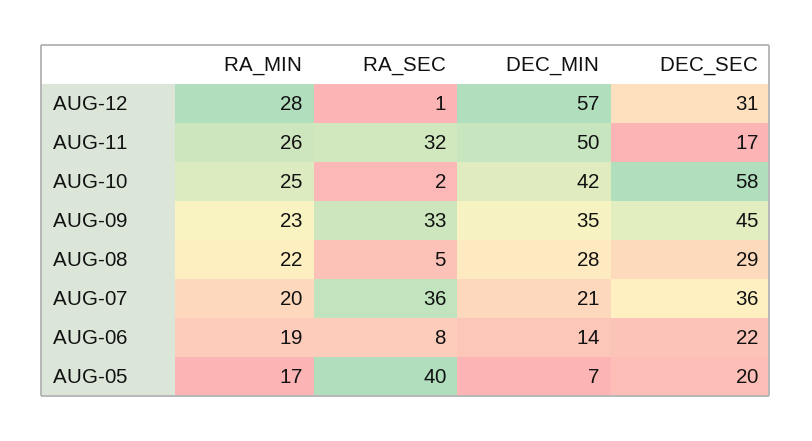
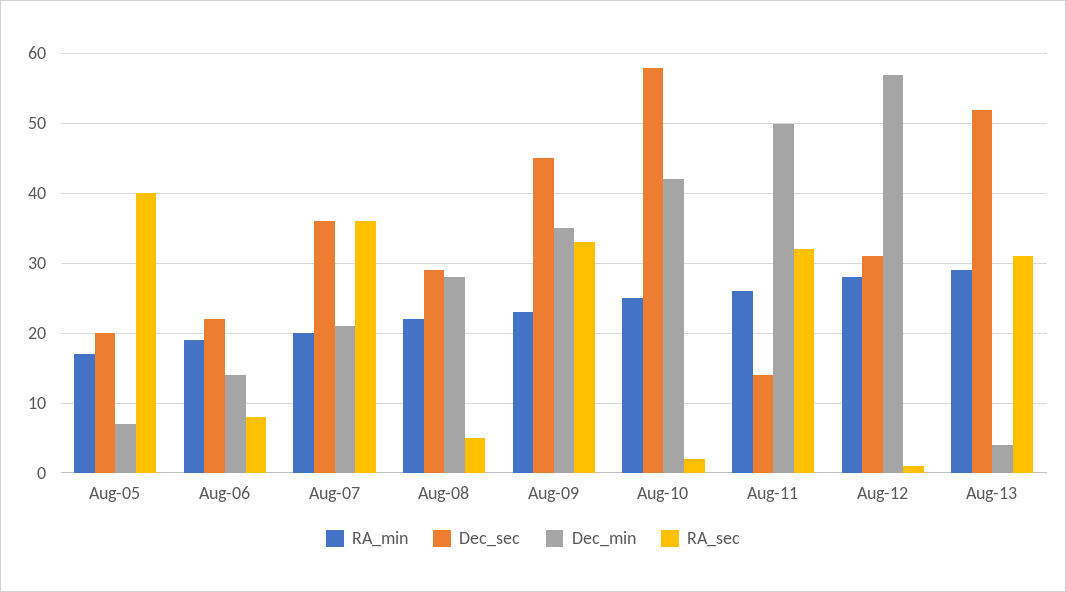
  {
    "RA_MIN": {
      "AUG-12": 28,
      "AUG-11": 26,
      "AUG-10": 25,
      "AUG-09": 23,
      "AUG-08": 22,
      "AUG-07": 20,
      "AUG-06": 19,
-     "AUG-05": 17
+     "AUG-05": 17,
+     "Aug-13": 29
    },
    "RA_SEC": {
      "AUG-12": 1,
      "AUG-11": 32,
      "AUG-10": 2,
      "AUG-09": 33,
      "AUG-08": 5,
      "AUG-07": 36,
      "AUG-06": 8,
-     "AUG-05": 40
+     "AUG-05": 40,
+     "Aug-13": 31
    },
    "DEC_MIN": {
      "AUG-12": 57,
      "AUG-11": 50,
      "AUG-10": 42,
      "AUG-09": 35,
      "AUG-08": 28,
      "AUG-07": 21,
      "AUG-06": 14,
-     "AUG-05": 7
+     "AUG-05": 7,
+     "Aug-13": 4
    },
    "DEC_SEC": {
      "AUG-12": 31,
-     "AUG-11": 17,
+     "AUG-11": 14,
      "AUG-10": 58,
      "AUG-09": 45,
      "AUG-08": 29,
      "AUG-07": 36,
      "AUG-06": 22,
-     "AUG-05": 20
+     "AUG-05": 20,
+     "Aug-13": 52
    }
  }

